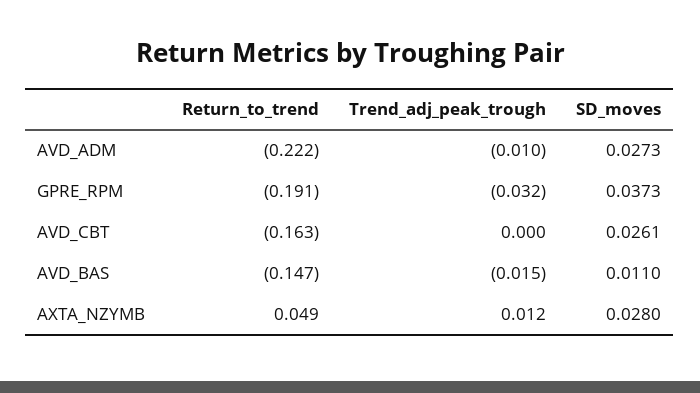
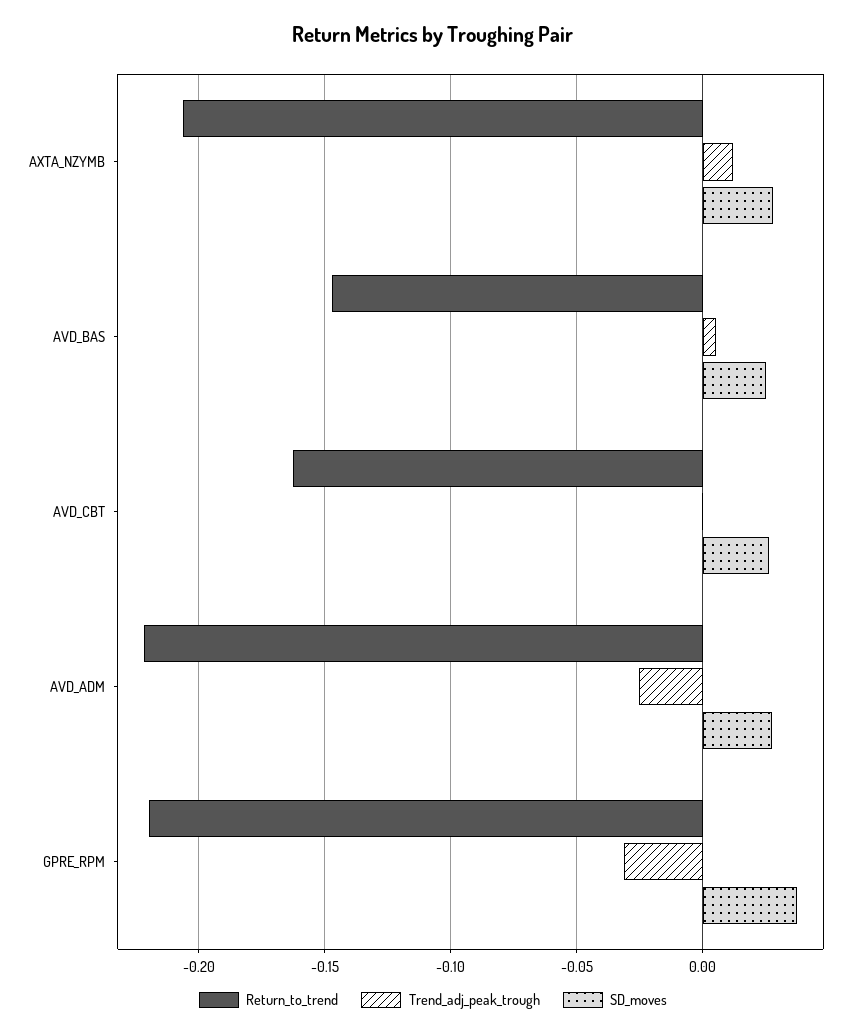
  {
    "Return_to_trend": {
      "AVD_ADM": -0.222,
-     "GPRE_RPM": -0.191,
+     "GPRE_RPM": -0.22,
      "AVD_CBT": -0.163,
      "AVD_BAS": -0.147,
-     "AXTA_NZYMB": 0.049
+     "AXTA_NZYMB": -0.205
    },
    "Trend_adj_peak_trough": {
-     "AVD_ADM": -0.01,
+     "AVD_ADM": -0.025,
      "GPRE_RPM": -0.032,
      "AVD_CBT": 0,
-     "AVD_BAS": -0.015,
+     "AVD_BAS": 0.005,
      "AXTA_NZYMB": 0.012
    },
    "SD_moves": {
      "AVD_ADM": 0.0273,
      "GPRE_RPM": 0.0373,
      "AVD_CBT": 0.0261,
-     "AVD_BAS": 0.011,
+     "AVD_BAS": 0.025,
      "AXTA_NZYMB": 0.028
    }
  }

